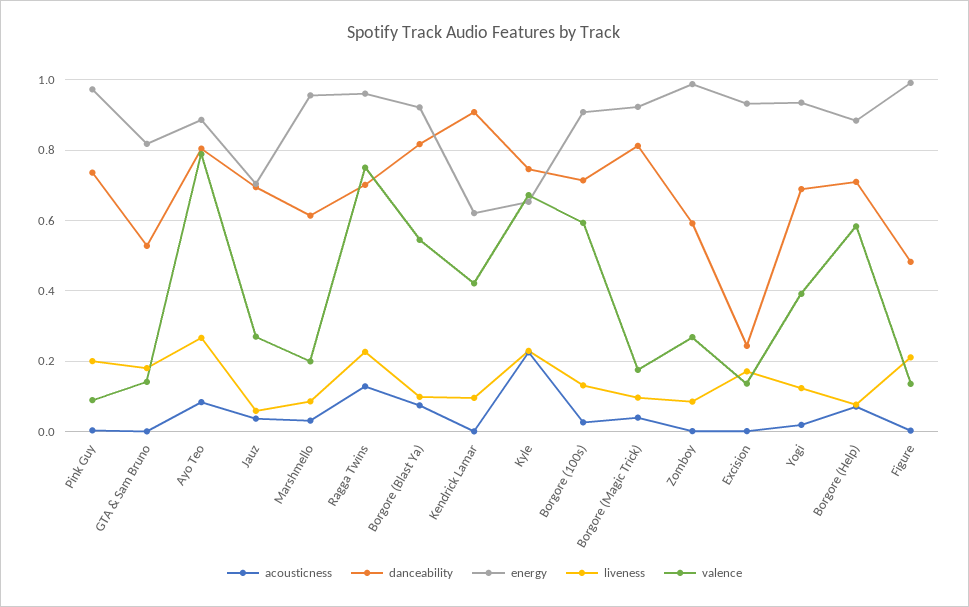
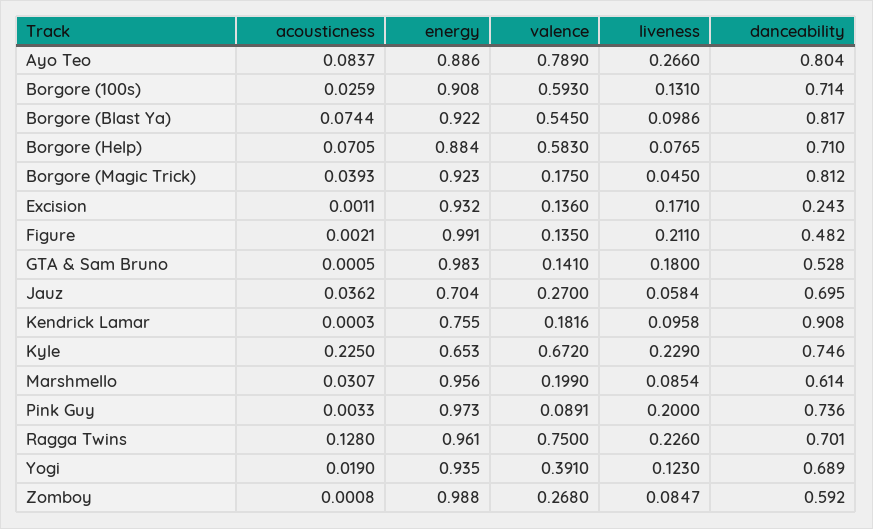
  {
    "acousticness": {
      "Pink Guy": 0.0033,
      "GTA & Sam Bruno": 0.0005,
      "Ayo Teo": 0.0837,
      "Jauz": 0.0362,
      "Marshmello": 0.0307,
      "Ragga Twins": 0.128,
      "Borgore (Blast Ya)": 0.0744,
      "Kendrick Lamar": 0.0003,
      "Kyle": 0.225,
      "Borgore (100s)": 0.0259,
      "Borgore (Magic Trick)": 0.0393,
      "Zomboy": 0.0008,
      "Excision": 0.0011,
      "Yogi": 0.019,
      "Borgore (Help)": 0.0705,
      "Figure": 0.0021
    },
    "danceability": {
      "Pink Guy": 0.736,
      "GTA & Sam Bruno": 0.528,
      "Ayo Teo": 0.804,
      "Jauz": 0.695,
      "Marshmello": 0.614,
      "Ragga Twins": 0.701,
      "Borgore (Blast Ya)": 0.817,
      "Kendrick Lamar": 0.908,
      "Kyle": 0.746,
      "Borgore (100s)": 0.714,
      "Borgore (Magic Trick)": 0.812,
      "Zomboy": 0.592,
      "Excision": 0.243,
      "Yogi": 0.689,
      "Borgore (Help)": 0.71,
      "Figure": 0.482
    },
    "energy": {
      "Pink Guy": 0.973,
-     "GTA & Sam Bruno": 0.82,
+     "GTA & Sam Bruno": 0.983,
      "Ayo Teo": 0.886,
      "Jauz": 0.704,
      "Marshmello": 0.956,
      "Ragga Twins": 0.961,
      "Borgore (Blast Ya)": 0.922,
-     "Kendrick Lamar": 0.62,
+     "Kendrick Lamar": 0.755,
      "Kyle": 0.653,
      "Borgore (100s)": 0.908,
      "Borgore (Magic Trick)": 0.923,
      "Zomboy": 0.988,
      "Excision": 0.932,
      "Yogi": 0.935,
      "Borgore (Help)": 0.884,
      "Figure": 0.991
    },
    "liveness": {
      "Pink Guy": 0.2,
      "GTA & Sam Bruno": 0.18,
      "Ayo Teo": 0.266,
      "Jauz": 0.0584,
      "Marshmello": 0.0854,
      "Ragga Twins": 0.226,
      "Borgore (Blast Ya)": 0.0986,
      "Kendrick Lamar": 0.0958,
      "Kyle": 0.229,
      "Borgore (100s)": 0.131,
-     "Borgore (Magic Trick)": 0.1,
+     "Borgore (Magic Trick)": 0.045,
      "Zomboy": 0.0847,
      "Excision": 0.171,
      "Yogi": 0.123,
      "Borgore (Help)": 0.0765,
      "Figure": 0.211
    },
    "valence": {
      "Pink Guy": 0.0891,
      "GTA & Sam Bruno": 0.141,
      "Ayo Teo": 0.789,
      "Jauz": 0.27,
      "Marshmello": 0.199,
      "Ragga Twins": 0.75,
      "Borgore (Blast Ya)": 0.545,
-     "Kendrick Lamar": 0.42,
+     "Kendrick Lamar": 0.1816,
      "Kyle": 0.672,
      "Borgore (100s)": 0.593,
      "Borgore (Magic Trick)": 0.175,
      "Zomboy": 0.268,
      "Excision": 0.136,
      "Yogi": 0.391,
      "Borgore (Help)": 0.583,
      "Figure": 0.135
    }
  }

